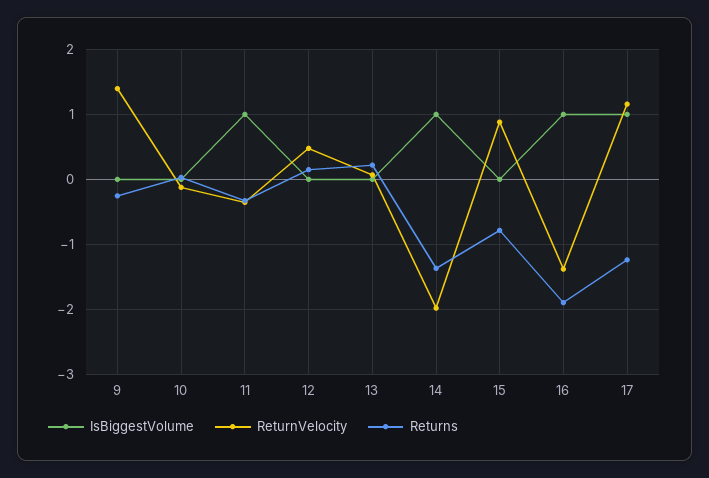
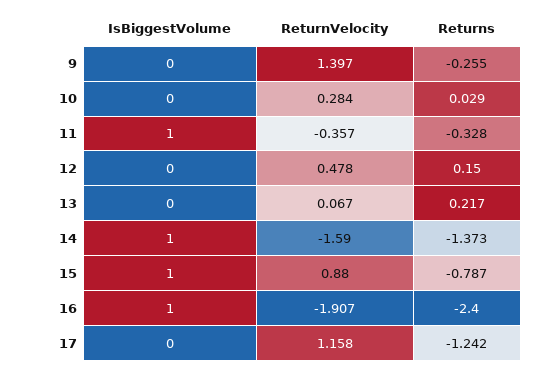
  {
    "IsBiggestVolume": {
      "9": 0,
      "10": 0,
      "11": 1,
      "12": 0,
      "13": 0,
      "14": 1,
-     "15": 0,
+     "15": 1,
      "16": 1,
-     "17": 1
+     "17": 0
    },
    "ReturnVelocity": {
      "9": 1.397,
-     "10": -0.1,
+     "10": 0.284,
      "11": -0.357,
      "12": 0.478,
      "13": 0.067,
-     "14": -2,
+     "14": -1.59,
      "15": 0.88,
-     "16": -1.4,
+     "16": -1.907,
      "17": 1.158
    },
    "Returns": {
      "9": -0.255,
      "10": 0.029,
      "11": -0.328,
      "12": 0.15,
      "13": 0.217,
      "14": -1.373,
      "15": -0.787,
-     "16": -1.9,
+     "16": -2.4,
      "17": -1.242
    }
  }

